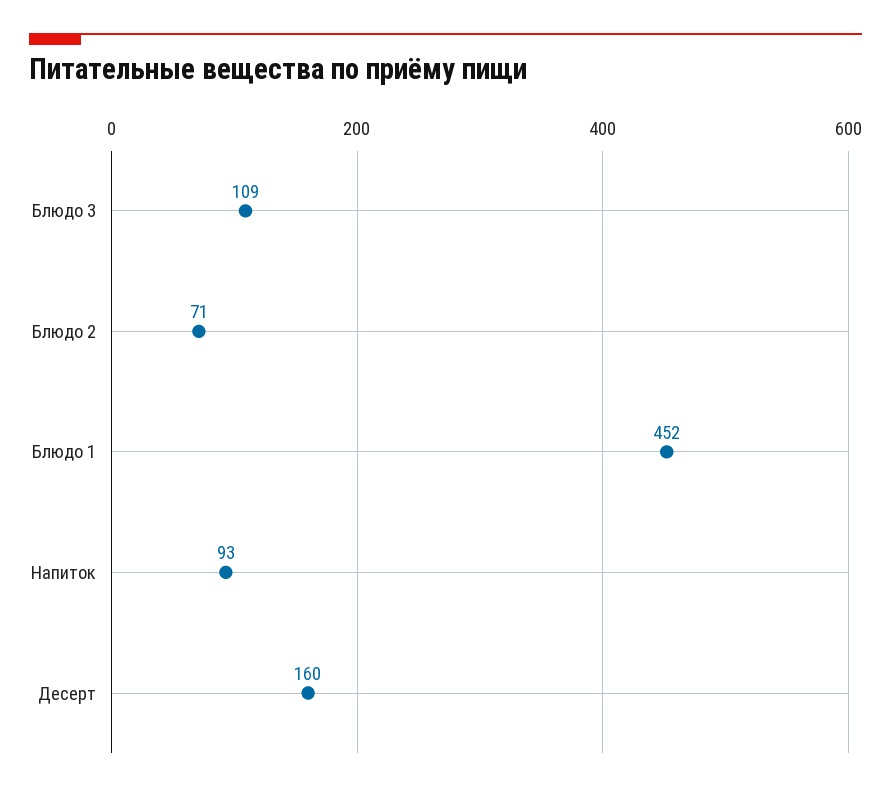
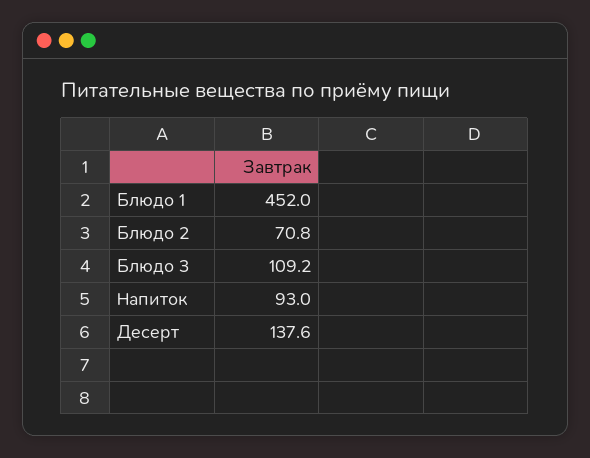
  {
    "Блюдо 3": 109.2,
    "Блюдо 2": 70.8,
    "Блюдо 1": 452,
    "Напиток": 93,
-   "Десерт": 160
+   "Десерт": 137.6
  }

